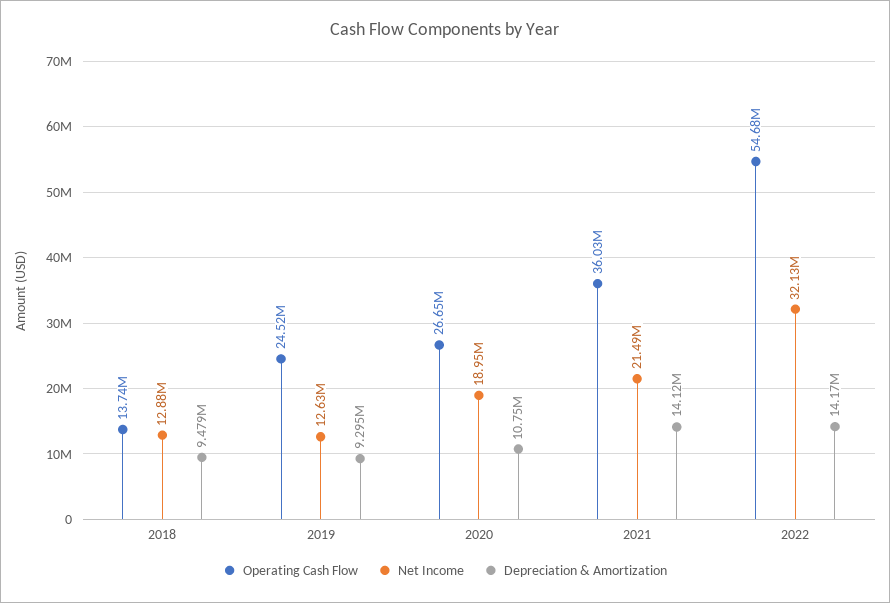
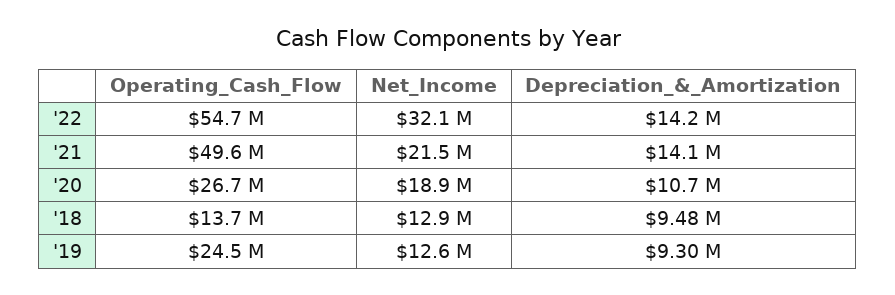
  {
    "Operating Cash Flow": {
      "2018": 13740000,
      "2019": 24520000,
      "2020": 26650000,
-     "2021": 36030000,
+     "2021": 49600000,
      "2022": 54680000
    },
    "Net Income": {
      "2018": 12880000,
      "2019": 12630000,
      "2020": 18950000,
      "2021": 21490000,
      "2022": 32130000
    },
    "Depreciation & Amortization": {
      "2018": 9479000,
      "2019": 9295000,
      "2020": 10750000,
      "2021": 14120000,
      "2022": 14170000
    }
  }

